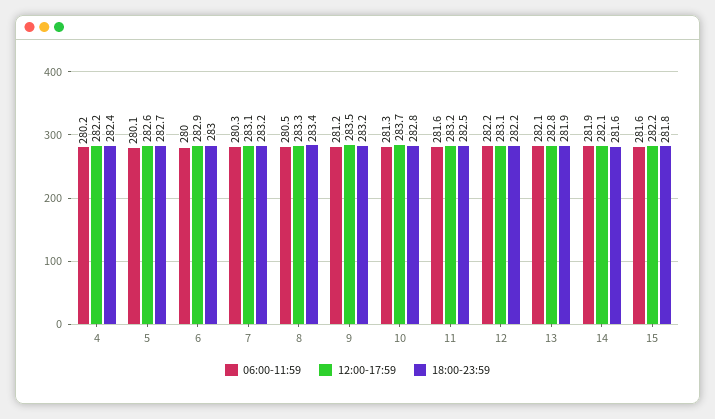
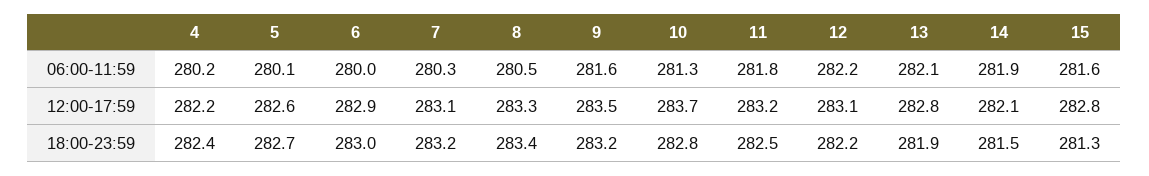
  {
    "06:00-11:59": {
      "4": 280.2,
      "5": 280.1,
      "6": 280,
      "7": 280.3,
      "8": 280.5,
-     "9": 281.2,
+     "9": 281.6,
      "10": 281.3,
-     "11": 281.6,
+     "11": 281.8,
      "12": 282.2,
      "13": 282.1,
      "14": 281.9,
      "15": 281.6
    },
    "12:00-17:59": {
      "4": 282.2,
      "5": 282.6,
      "6": 282.9,
      "7": 283.1,
      "8": 283.3,
      "9": 283.5,
      "10": 283.7,
      "11": 283.2,
      "12": 283.1,
      "13": 282.8,
      "14": 282.1,
-     "15": 282.2
+     "15": 282.8
    },
    "18:00-23:59": {
      "4": 282.4,
      "5": 282.7,
      "6": 283,
      "7": 283.2,
      "8": 283.4,
      "9": 283.2,
      "10": 282.8,
      "11": 282.5,
      "12": 282.2,
      "13": 281.9,
-     "14": 281.6,
+     "14": 281.5,
-     "15": 281.8
+     "15": 281.3
    }
  }

